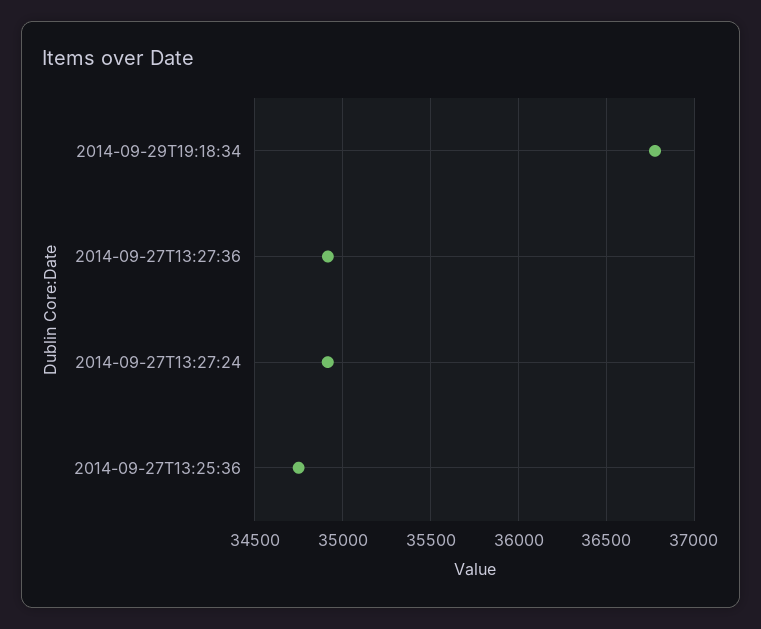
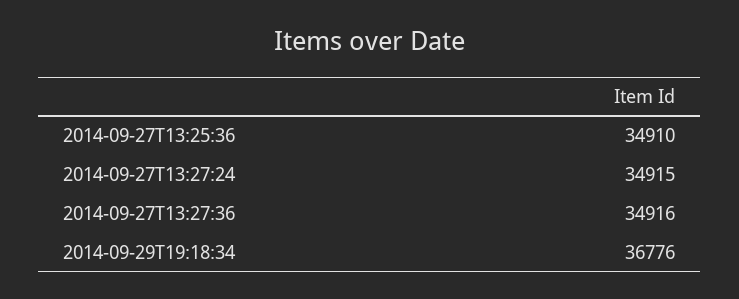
  {
    "2014-09-29T19:18:34": 36776,
    "2014-09-27T13:27:36": 34916,
    "2014-09-27T13:27:24": 34915,
-   "2014-09-27T13:25:36": 34750
+   "2014-09-27T13:25:36": 34910
  }

